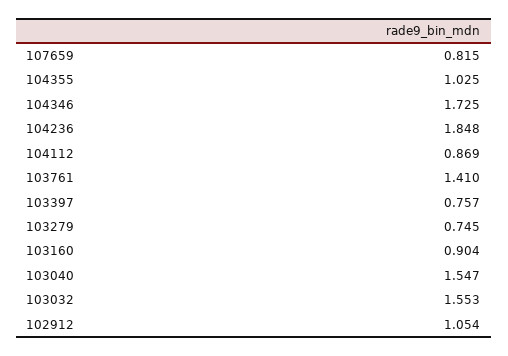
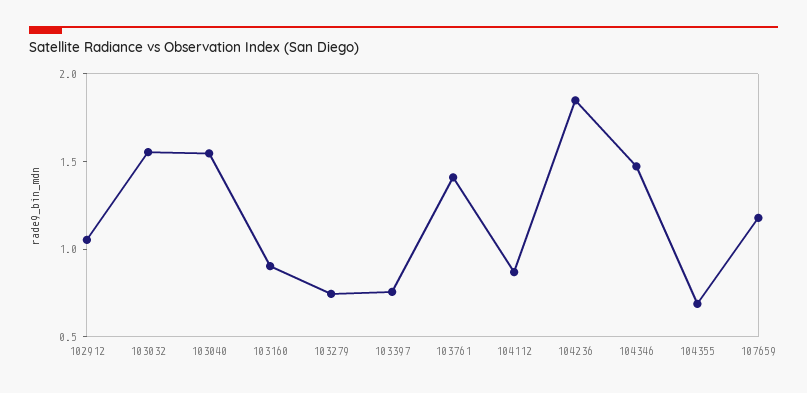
  {
-   "107659": 0.815,
+   "107659": 1.2,
-   "104355": 1.025,
+   "104355": 0.7,
-   "104346": 1.725,
+   "104346": 1.5,
    "104236": 1.848,
    "104112": 0.869,
    "103761": 1.41,
    "103397": 0.757,
    "103279": 0.745,
    "103160": 0.904,
    "103040": 1.547,
    "103032": 1.553,
    "102912": 1.054
  }

